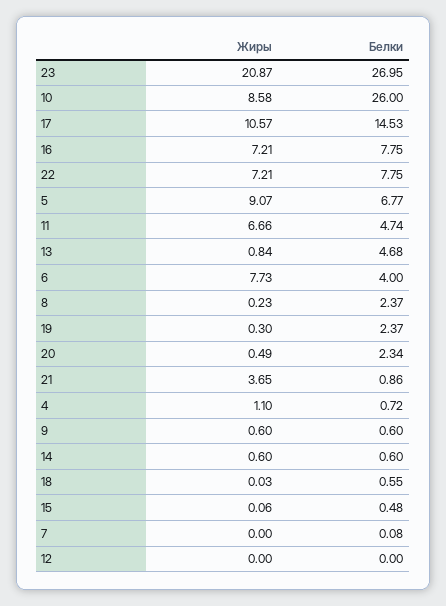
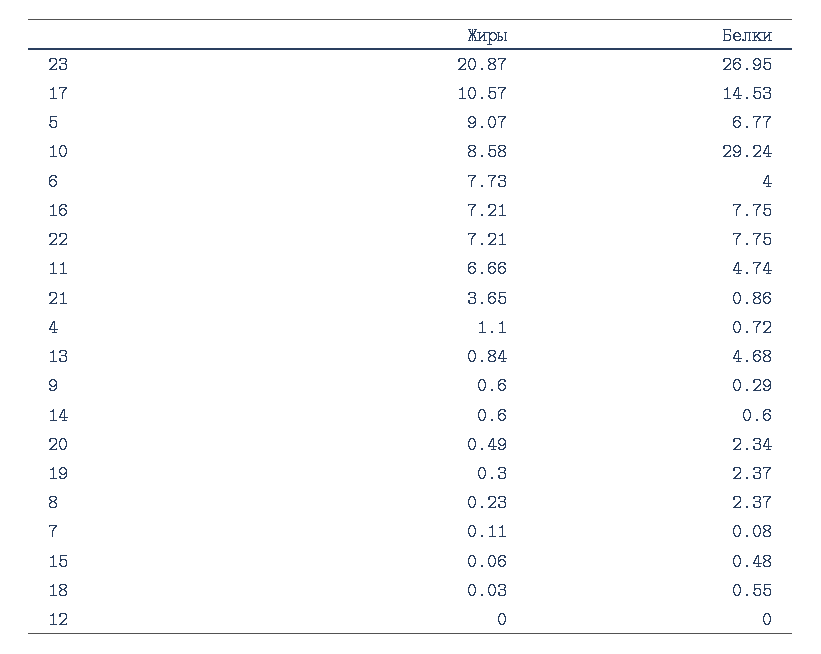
  {
    "Жиры": {
      "23": 20.87,
      "10": 8.58,
      "17": 10.57,
      "16": 7.21,
      "22": 7.21,
      "5": 9.07,
      "11": 6.66,
      "13": 0.84,
      "6": 7.73,
      "8": 0.23,
      "19": 0.3,
      "20": 0.49,
      "21": 3.65,
      "4": 1.1,
      "9": 0.6,
      "14": 0.6,
      "18": 0.03,
      "15": 0.06,
-     "7": 0,
+     "7": 0.11,
      "12": 0
    },
    "Белки": {
      "23": 26.95,
-     "10": 26,
+     "10": 29.24,
      "17": 14.53,
      "16": 7.75,
      "22": 7.75,
      "5": 6.77,
      "11": 4.74,
      "13": 4.68,
      "6": 4,
      "8": 2.37,
      "19": 2.37,
      "20": 2.34,
      "21": 0.86,
      "4": 0.72,
-     "9": 0.6,
+     "9": 0.29,
      "14": 0.6,
      "18": 0.55,
      "15": 0.48,
      "7": 0.08,
      "12": 0
    }
  }

